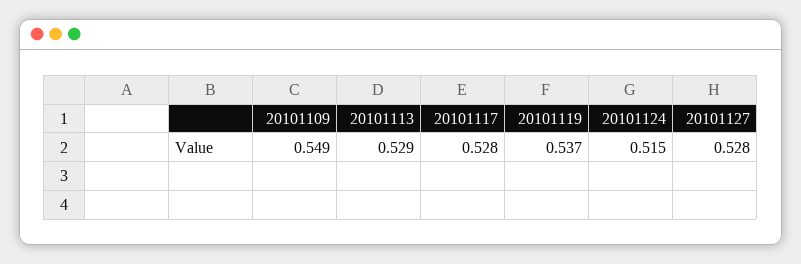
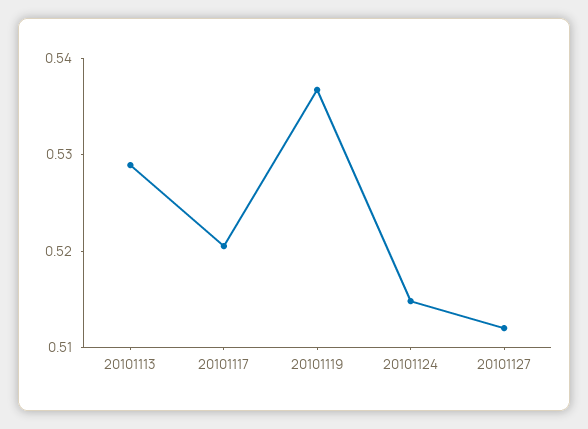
  {
-   "20101109": 0.549,
    "20101113": 0.529,
-   "20101117": 0.528,
+   "20101117": 0.52,
    "20101119": 0.537,
    "20101124": 0.515,
-   "20101127": 0.528
+   "20101127": 0.512
  }

